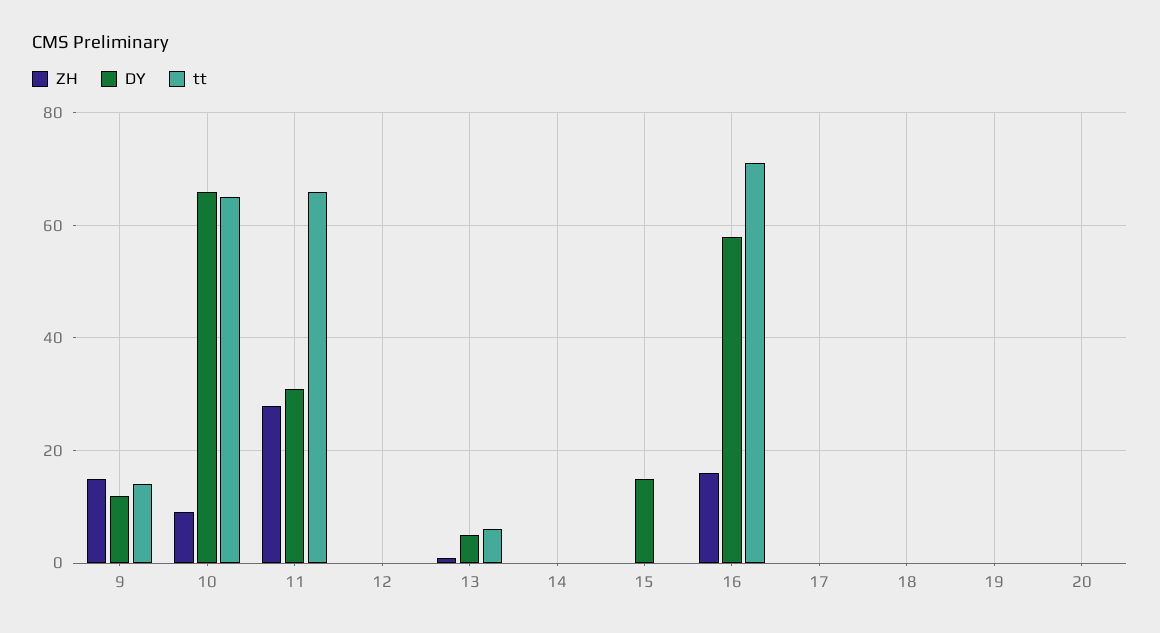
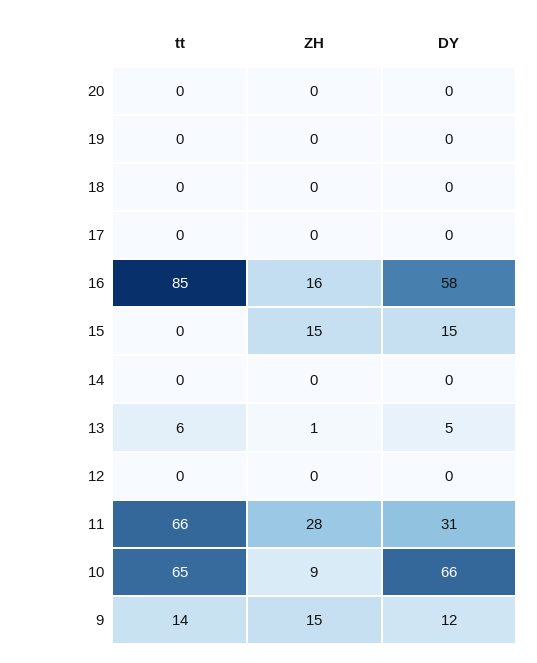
  {
    "ZH": {
      "9": 15,
      "10": 9,
      "11": 28,
      "12": 0,
      "13": 1,
      "14": 0,
-     "15": 0,
+     "15": 15,
      "16": 16,
      "17": 0,
      "18": 0,
      "19": 0,
      "20": 0
    },
    "DY": {
      "9": 12,
      "10": 66,
      "11": 31,
      "12": 0,
      "13": 5,
      "14": 0,
      "15": 15,
      "16": 58,
      "17": 0,
      "18": 0,
      "19": 0,
      "20": 0
    },
    "tt": {
      "9": 14,
      "10": 65,
      "11": 66,
      "12": 0,
      "13": 6,
      "14": 0,
      "15": 0,
-     "16": 70,
+     "16": 85,
      "17": 0,
      "18": 0,
      "19": 0,
      "20": 0
    }
  }

